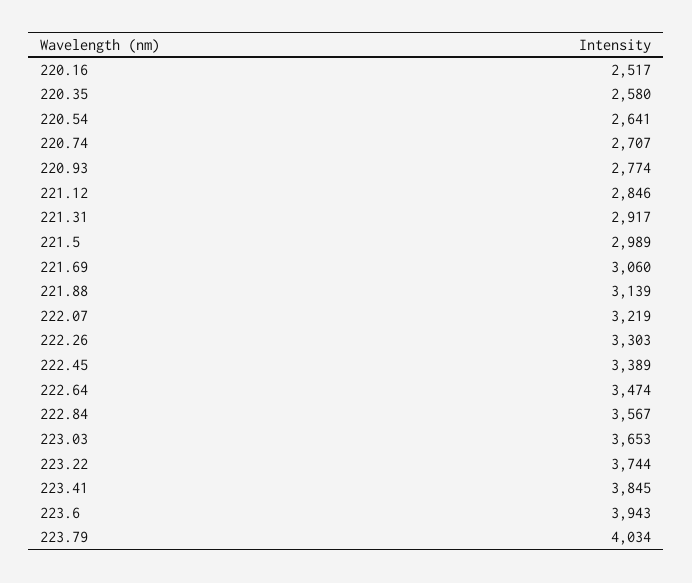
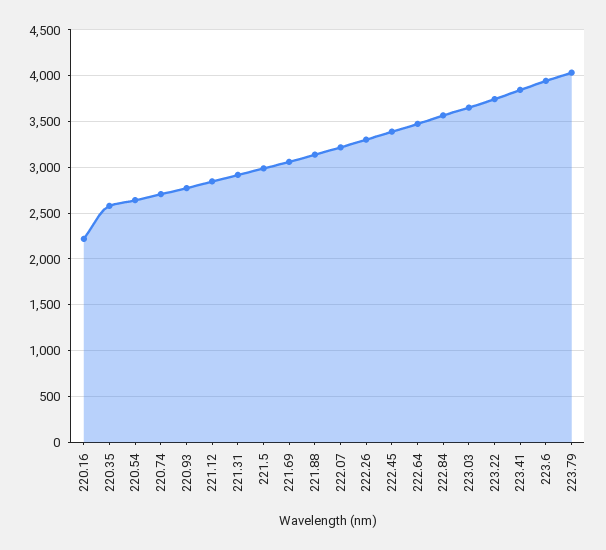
  {
-   "220.16": 2517,
+   "220.16": 2200,
    "220.35": 2580,
    "220.54": 2641,
    "220.74": 2707,
    "220.93": 2774,
    "221.12": 2846,
    "221.31": 2917,
    "221.5": 2989,
    "221.69": 3060,
    "221.88": 3139,
    "222.07": 3219,
    "222.26": 3303,
    "222.45": 3389,
    "222.64": 3474,
    "222.84": 3567,
    "223.03": 3653,
    "223.22": 3744,
    "223.41": 3845,
    "223.6": 3943,
    "223.79": 4034
  }

